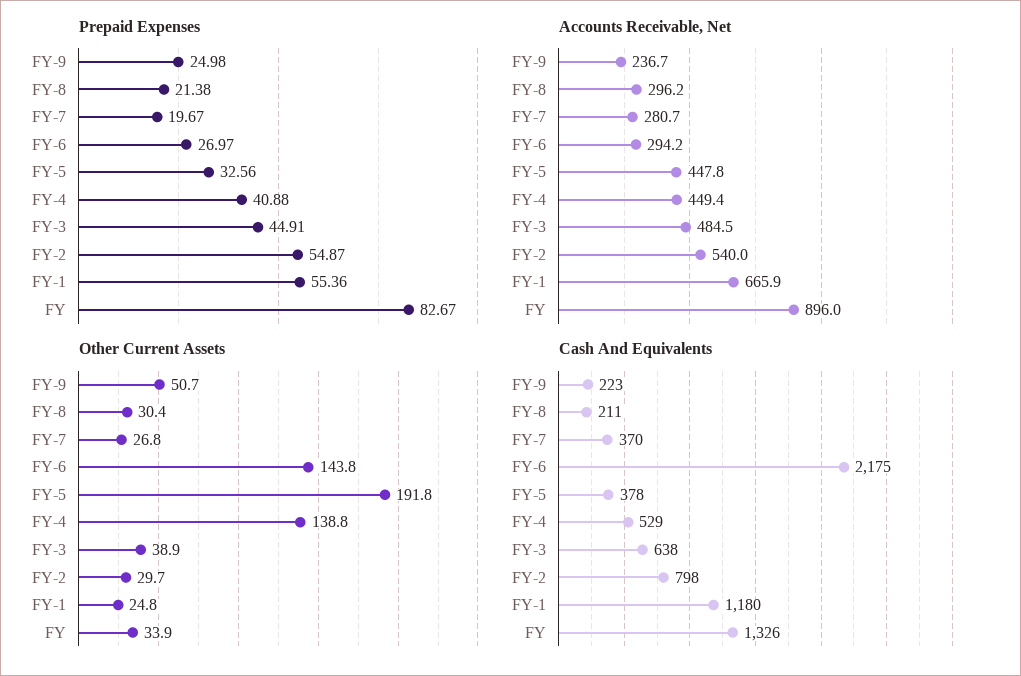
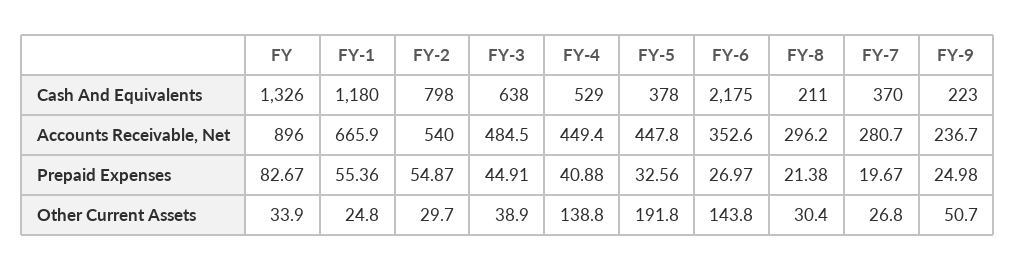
  {
    "Prepaid Expenses": {
      "FY-9": 24.98,
      "FY-8": 21.38,
      "FY-7": 19.67,
      "FY-6": 26.97,
      "FY-5": 32.56,
      "FY-4": 40.88,
      "FY-3": 44.91,
      "FY-2": 54.87,
      "FY-1": 55.36,
      "FY": 82.67
    },
    "Accounts Receivable, Net": {
      "FY-9": 236.7,
      "FY-8": 296.2,
      "FY-7": 280.7,
-     "FY-6": 294.2,
+     "FY-6": 352.6,
      "FY-5": 447.8,
      "FY-4": 449.4,
      "FY-3": 484.5,
      "FY-2": 540,
      "FY-1": 665.9,
      "FY": 896
    },
    "Other Current Assets": {
      "FY-9": 50.7,
      "FY-8": 30.4,
      "FY-7": 26.8,
      "FY-6": 143.8,
      "FY-5": 191.8,
      "FY-4": 138.8,
      "FY-3": 38.9,
      "FY-2": 29.7,
      "FY-1": 24.8,
      "FY": 33.9
    },
    "Cash And Equivalents": {
      "FY-9": 223,
      "FY-8": 211,
      "FY-7": 370,
      "FY-6": 2175,
      "FY-5": 378,
      "FY-4": 529,
      "FY-3": 638,
      "FY-2": 798,
      "FY-1": 1180,
      "FY": 1326
    }
  }

